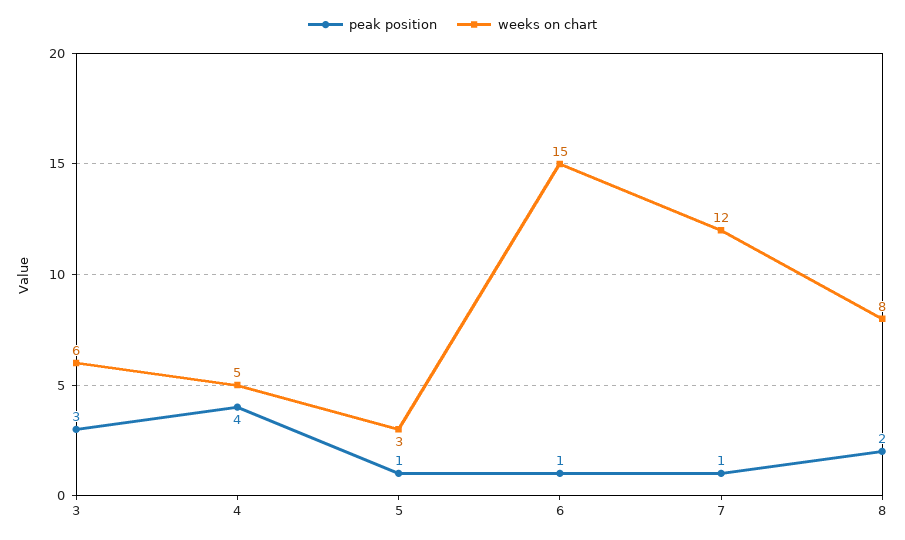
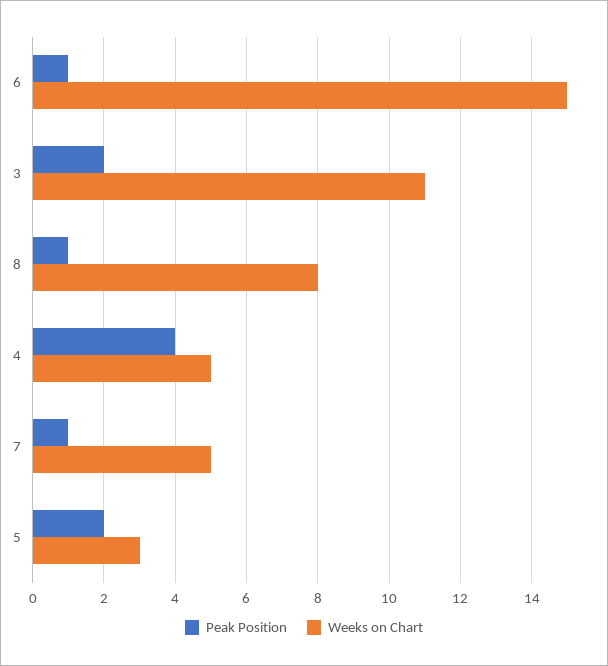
  {
    "peak position": {
-     "3": 3,
+     "3": 2,
      "4": 4,
-     "5": 1,
+     "5": 2,
      "6": 1,
      "7": 1,
-     "8": 2
+     "8": 1
    },
    "weeks on chart": {
-     "3": 6,
+     "3": 11,
      "4": 5,
      "5": 3,
      "6": 15,
-     "7": 12,
+     "7": 5,
      "8": 8
    }
  }

